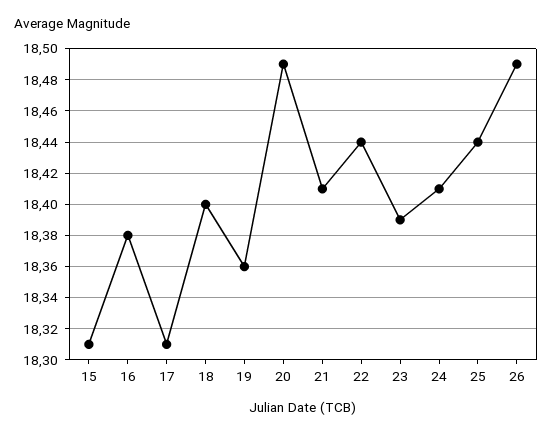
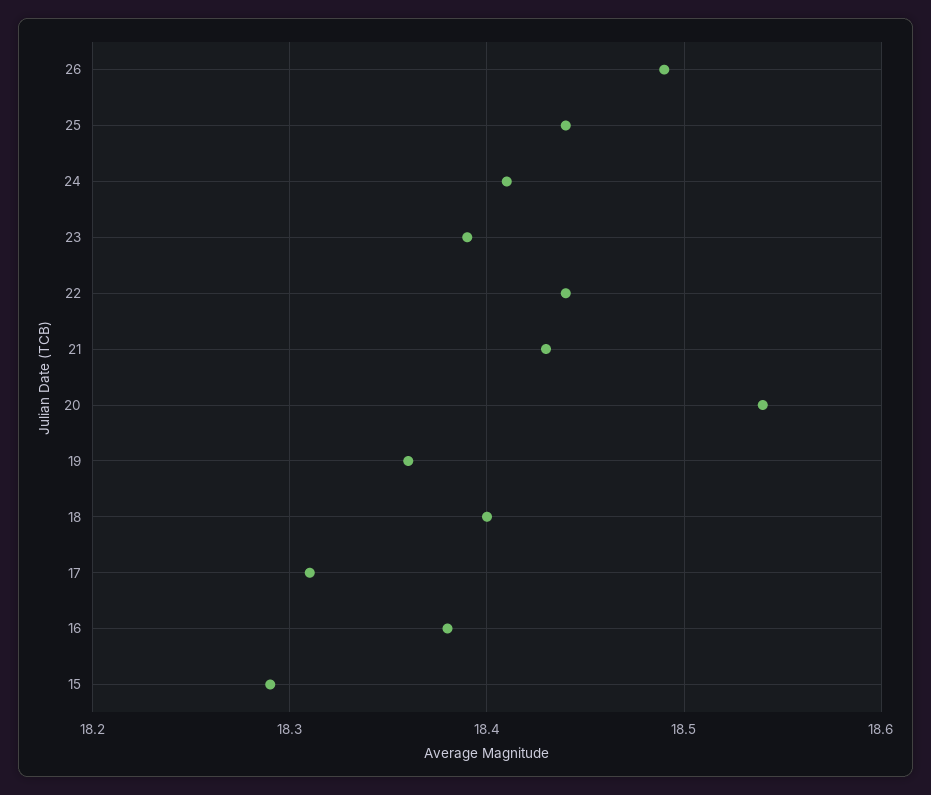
  {
-   "15": 18.31,
+   "15": 18.29,
    "16": 18.38,
    "17": 18.31,
    "18": 18.4,
    "19": 18.36,
-   "20": 18.49,
+   "20": 18.54,
-   "21": 18.41,
+   "21": 18.43,
    "22": 18.44,
    "23": 18.39,
    "24": 18.41,
    "25": 18.44,
    "26": 18.49
  }

